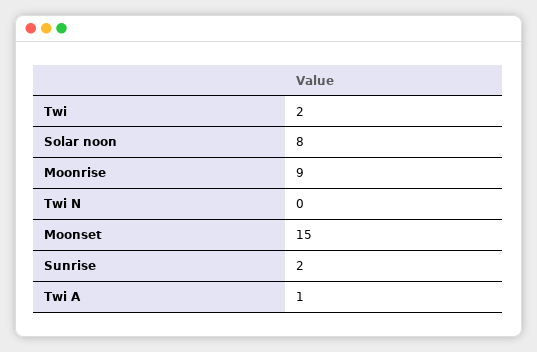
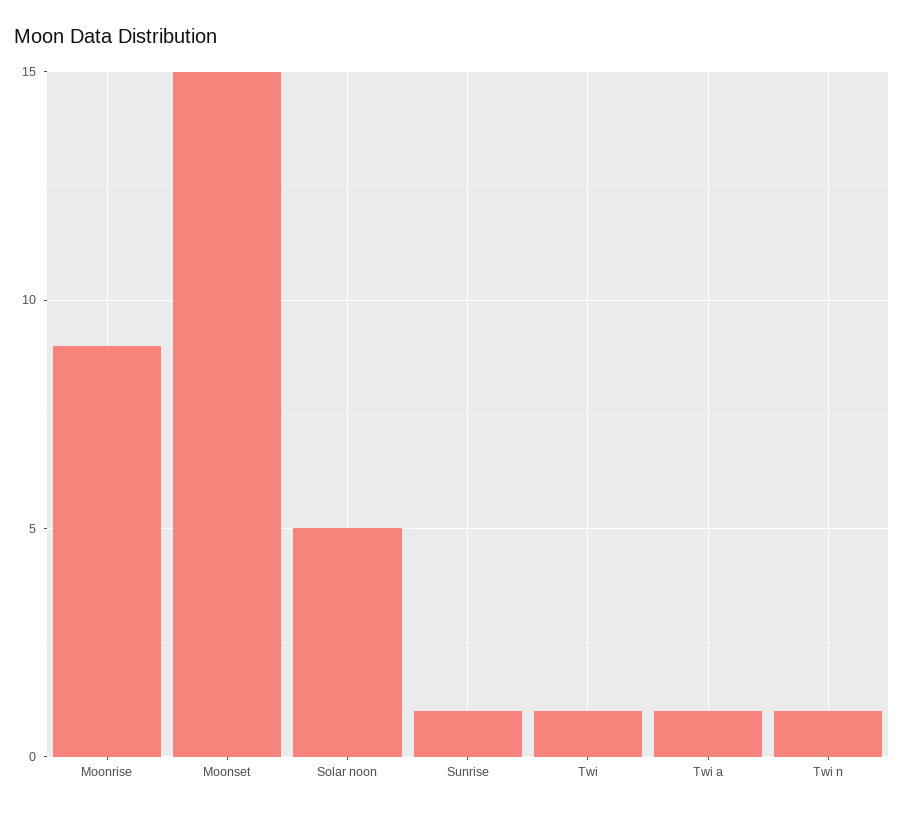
  {
-   "Twi": 2,
+   "Twi": 1,
-   "Solar noon": 8,
+   "Solar noon": 5,
    "Moonrise": 9,
-   "Twi N": 0,
+   "Twi N": 1,
    "Moonset": 15,
-   "Sunrise": 2,
+   "Sunrise": 1,
    "Twi A": 1
  }

